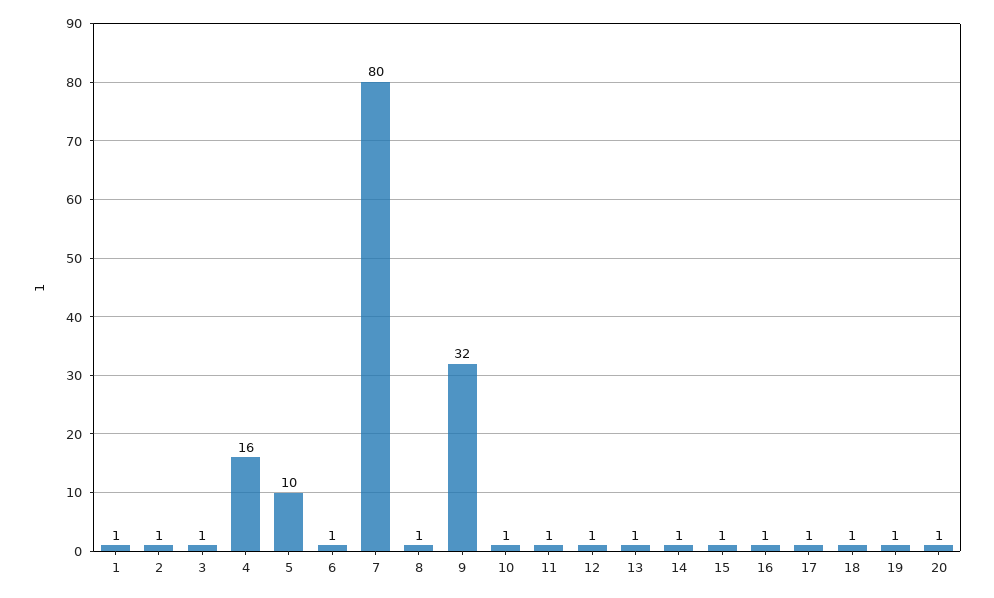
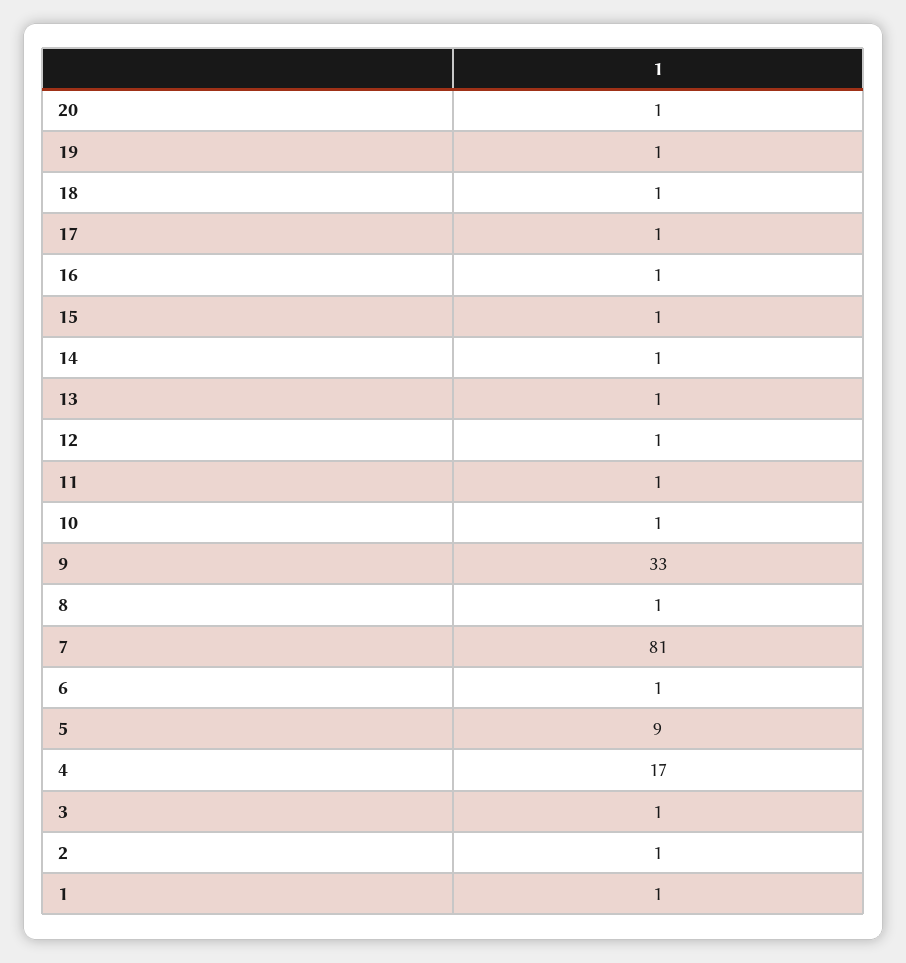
  {
    "1": 1,
    "2": 1,
    "3": 1,
-   "4": 16,
+   "4": 17,
-   "5": 10,
+   "5": 9,
    "6": 1,
-   "7": 80,
+   "7": 81,
    "8": 1,
-   "9": 32,
+   "9": 33,
    "10": 1,
    "11": 1,
    "12": 1,
    "13": 1,
    "14": 1,
    "15": 1,
    "16": 1,
    "17": 1,
    "18": 1,
    "19": 1,
    "20": 1
  }

